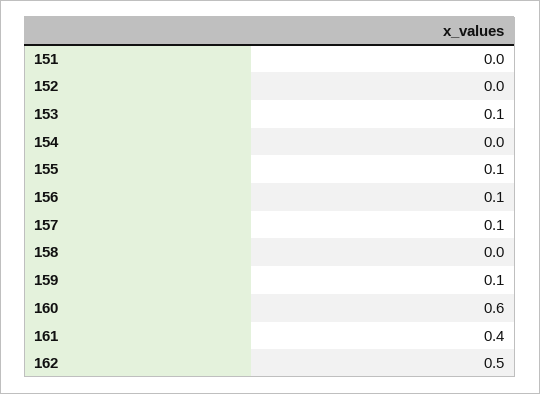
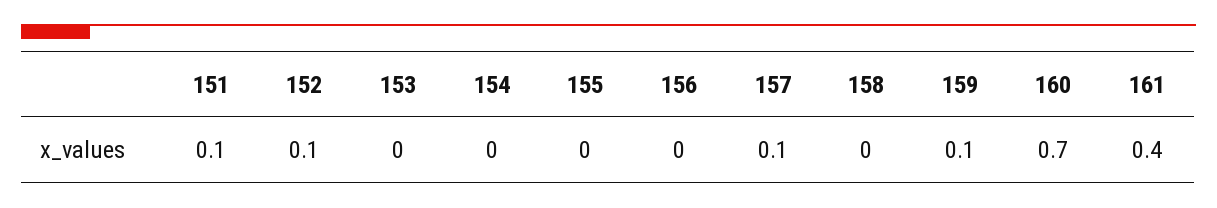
  {
-   "151": 0,
+   "151": 0.1,
-   "152": 0,
+   "152": 0.1,
-   "153": 0.1,
+   "153": 0,
    "154": 0,
-   "155": 0.1,
+   "155": 0,
-   "156": 0.1,
+   "156": 0,
    "157": 0.1,
    "158": 0,
    "159": 0.1,
-   "160": 0.6,
+   "160": 0.7,
-   "161": 0.4,
+   "161": 0.4
-   "162": 0.5
  }

